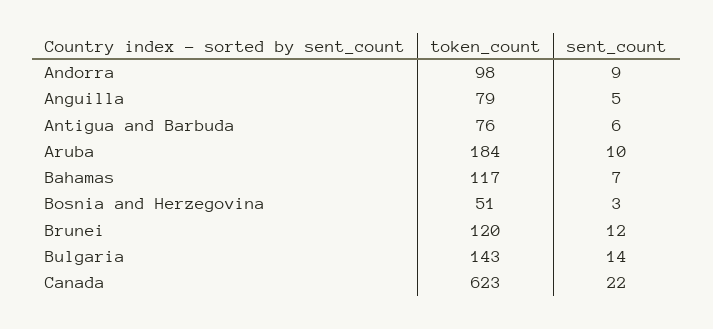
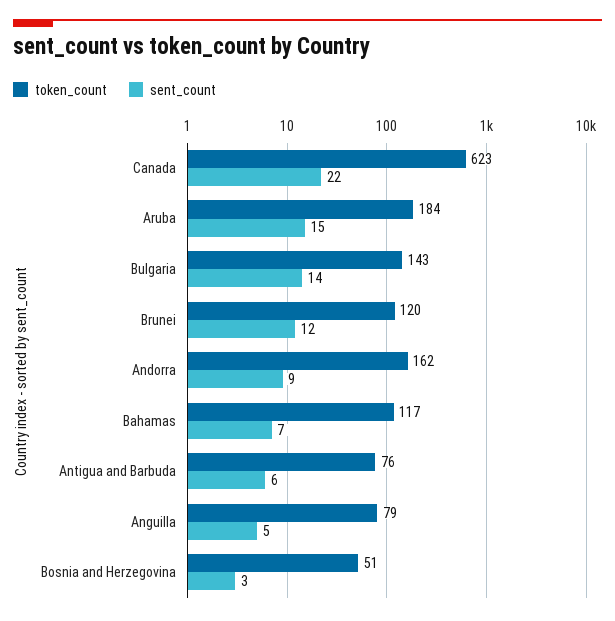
  {
    "token_count": {
-     "Andorra": 98,
+     "Andorra": 162,
      "Anguilla": 79,
      "Antigua and Barbuda": 76,
      "Aruba": 184,
      "Bahamas": 117,
      "Bosnia and Herzegovina": 51,
      "Brunei": 120,
      "Bulgaria": 143,
      "Canada": 623
    },
    "sent_count": {
      "Andorra": 9,
      "Anguilla": 5,
      "Antigua and Barbuda": 6,
-     "Aruba": 10,
+     "Aruba": 15,
      "Bahamas": 7,
      "Bosnia and Herzegovina": 3,
      "Brunei": 12,
      "Bulgaria": 14,
      "Canada": 22
    }
  }

